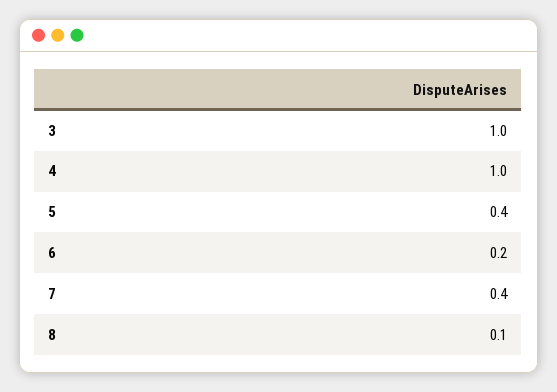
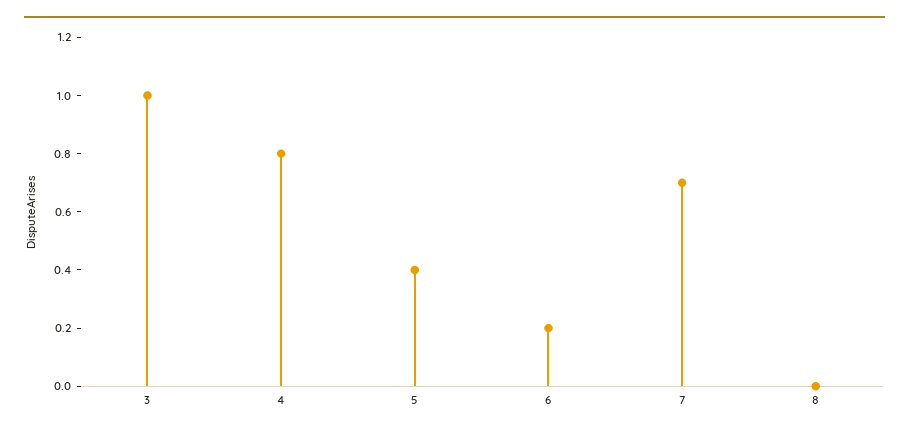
  {
    "3": 1,
-   "4": 1,
+   "4": 0.8,
    "5": 0.4,
    "6": 0.2,
-   "7": 0.4,
+   "7": 0.7,
-   "8": 0.1
+   "8": 0
  }

